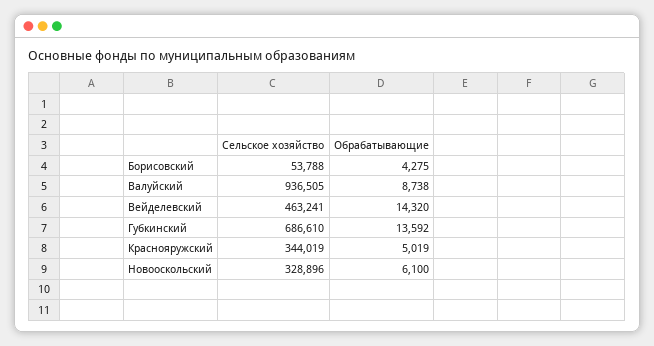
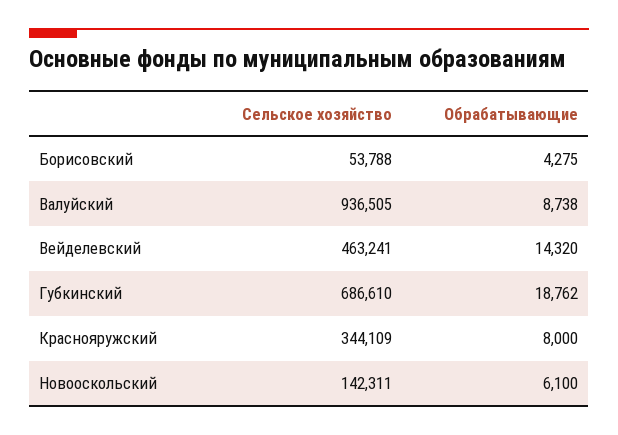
  {
    "Сельское хозяйство": {
      "Борисовский": 53788,
      "Валуйский": 936505,
      "Вейделевский": 463241,
      "Губкинский": 686610,
-     "Краснояружский": 344019,
+     "Краснояружский": 344109,
-     "Новооскольский": 328896
+     "Новооскольский": 142311
    },
    "Обрабатывающие": {
      "Борисовский": 4275,
      "Валуйский": 8738,
      "Вейделевский": 14320,
-     "Губкинский": 13592,
+     "Губкинский": 18762,
-     "Краснояружский": 5019,
+     "Краснояружский": 8000,
      "Новооскольский": 6100
    }
  }

